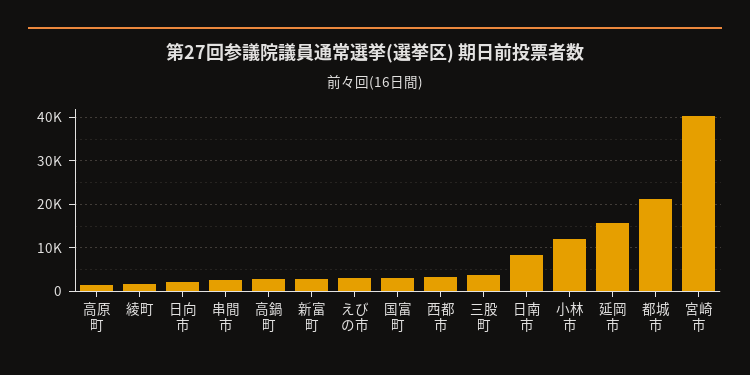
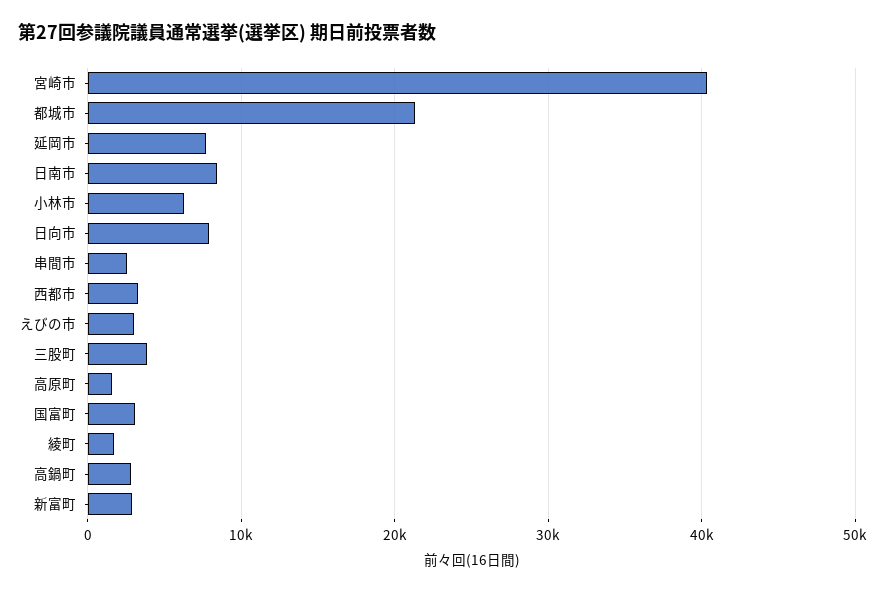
  {
    "高原町": 2000,
    "綾町": 2000,
-   "日向市": 2000,
+   "日向市": 8000,
    "串間市": 3000,
    "高鍋町": 3000,
    "新富町": 3000,
    "えびの市": 3000,
    "国富町": 3000,
    "西都市": 3000,
    "三股町": 4000,
    "日南市": 8000,
-   "小林市": 12000,
+   "小林市": 6000,
-   "延岡市": 16000,
+   "延岡市": 8000,
    "都城市": 21000,
    "宮崎市": 40000
  }

